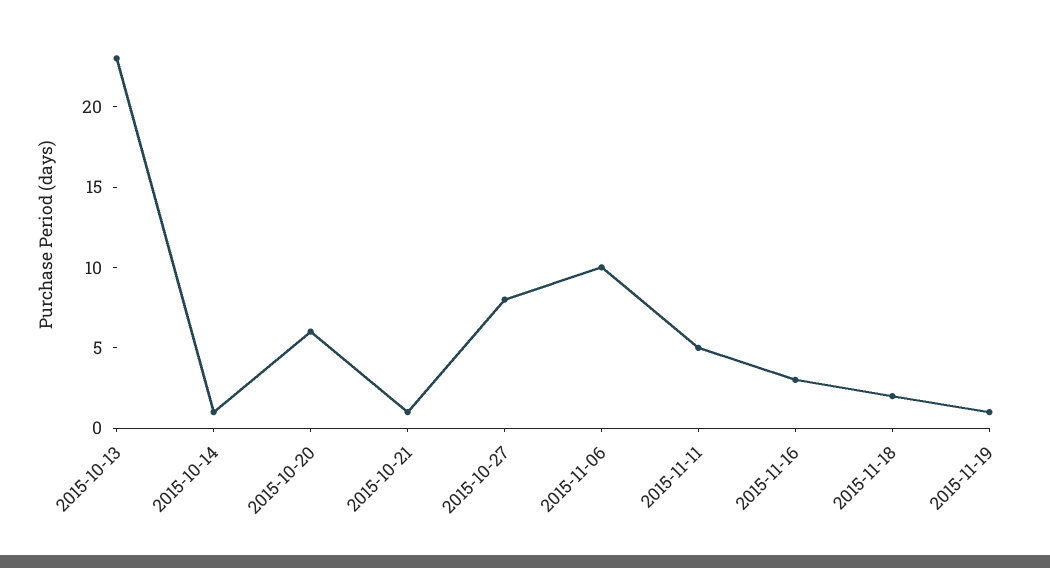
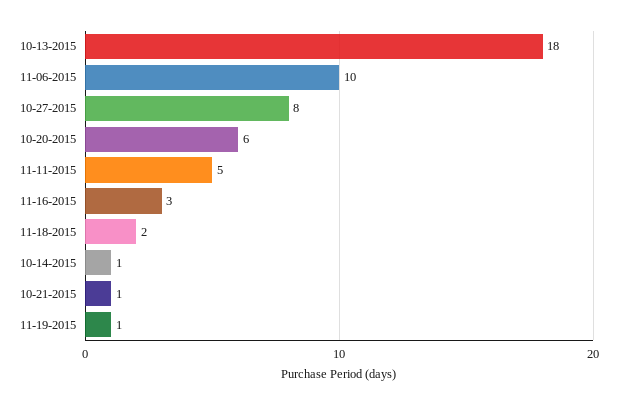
  {
-   "2015-10-13": 23,
+   "2015-10-13": 18,
    "2015-10-14": 1,
    "2015-10-20": 6,
    "2015-10-21": 1,
    "2015-10-27": 8,
    "2015-11-06": 10,
    "2015-11-11": 5,
    "2015-11-16": 3,
    "2015-11-18": 2,
    "2015-11-19": 1
  }

